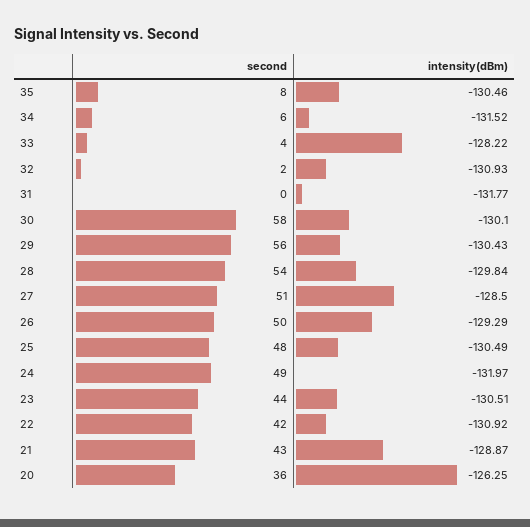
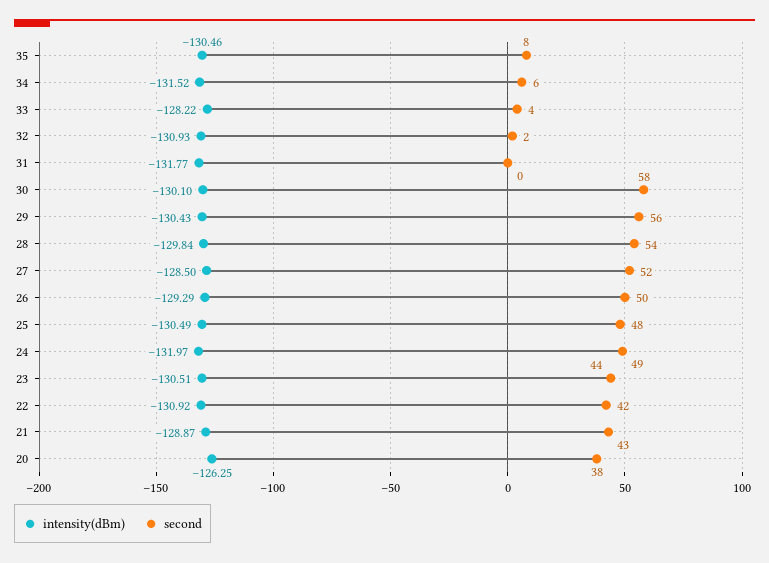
  {
    "second": {
      "35": 8,
      "34": 6,
      "33": 4,
      "32": 2,
      "31": 0,
      "30": 58,
      "29": 56,
      "28": 54,
-     "27": 51,
+     "27": 52,
      "26": 50,
      "25": 48,
      "24": 49,
      "23": 44,
      "22": 42,
      "21": 43,
-     "20": 36
+     "20": 38
    },
    "intensity(dBm)": {
      "35": -130.46,
      "34": -131.52,
      "33": -128.22,
      "32": -130.93,
      "31": -131.77,
      "30": -130.1,
      "29": -130.43,
      "28": -129.84,
      "27": -128.5,
      "26": -129.29,
      "25": -130.49,
      "24": -131.97,
      "23": -130.51,
      "22": -130.92,
      "21": -128.87,
      "20": -126.25
    }
  }

